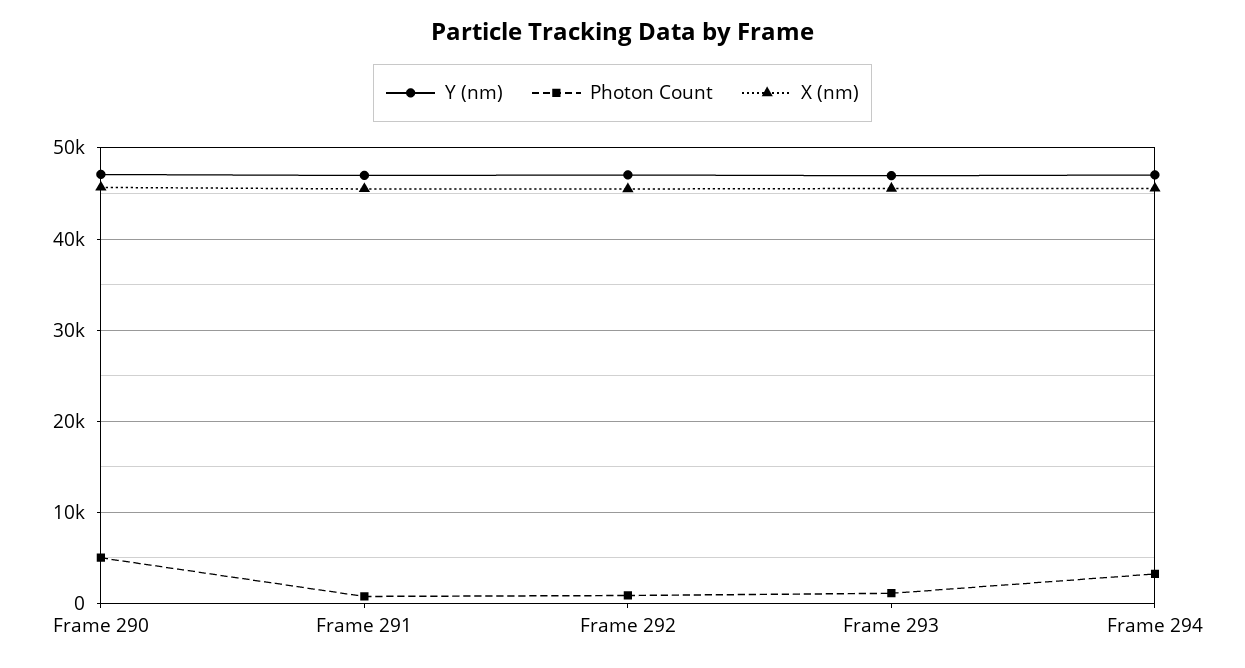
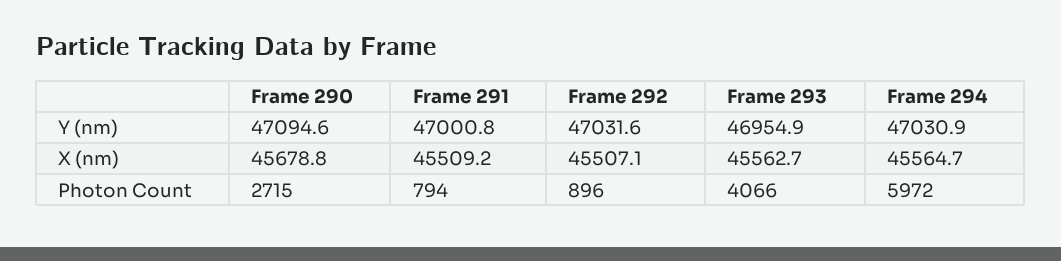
  {
    "Y (nm)": {
      "Frame 290": 47094.6,
      "Frame 291": 47000.8,
      "Frame 292": 47031.6,
      "Frame 293": 46954.9,
      "Frame 294": 47030.9
    },
    "Photon Count": {
-     "Frame 290": 5000,
+     "Frame 290": 2715,
      "Frame 291": 794,
      "Frame 292": 896,
-     "Frame 293": 1000,
+     "Frame 293": 4066,
-     "Frame 294": 3000
+     "Frame 294": 5972
    },
    "X (nm)": {
      "Frame 290": 45678.8,
      "Frame 291": 45509.2,
      "Frame 292": 45507.1,
      "Frame 293": 45562.7,
      "Frame 294": 45564.7
    }
  }

